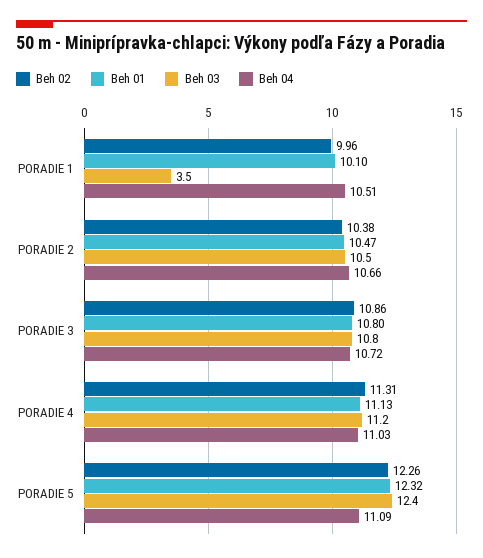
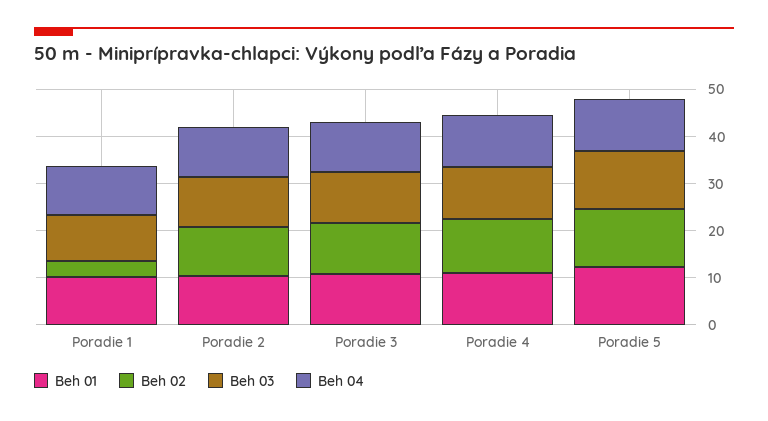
  {
    "Beh 02": {
-     "PORADIE 1": 9.96,
+     "PORADIE 1": 4,
      "PORADIE 2": 10.38,
      "PORADIE 3": 10.86,
      "PORADIE 4": 11.31,
      "PORADIE 5": 12.26
    },
    "Beh 01": {
      "PORADIE 1": 10.1,
      "PORADIE 2": 10.47,
      "PORADIE 3": 10.8,
      "PORADIE 4": 11.13,
      "PORADIE 5": 12.32
    },
    "Beh 03": {
-     "PORADIE 1": 3.5,
+     "PORADIE 1": 10,
      "PORADIE 2": 10.5,
      "PORADIE 3": 10.8,
      "PORADIE 4": 11.2,
      "PORADIE 5": 12.4
    },
    "Beh 04": {
      "PORADIE 1": 10.51,
      "PORADIE 2": 10.66,
      "PORADIE 3": 10.72,
      "PORADIE 4": 11.03,
      "PORADIE 5": 11.09
    }
  }

